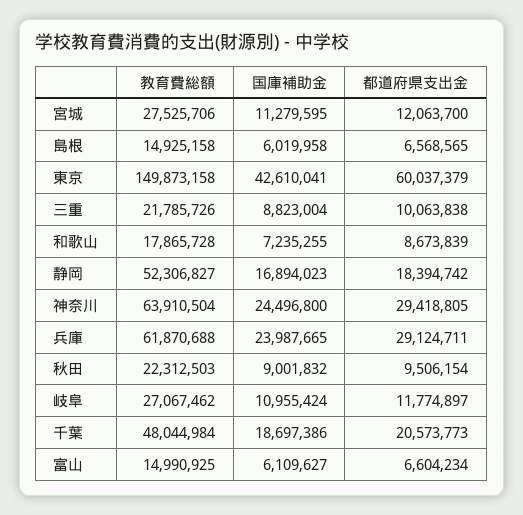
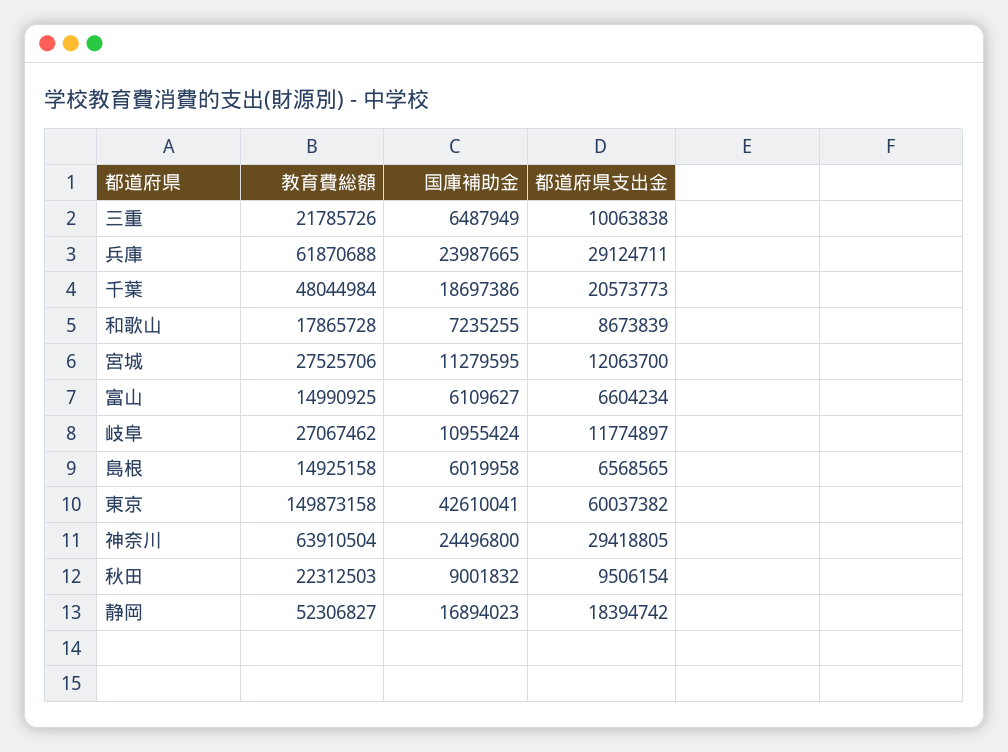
  {
    "教育費総額": {
      "宮城": 27525706,
      "島根": 14925158,
      "東京": 149873158,
      "三重": 21785726,
      "和歌山": 17865728,
      "静岡": 52306827,
      "神奈川": 63910504,
      "兵庫": 61870688,
      "秋田": 22312503,
      "岐阜": 27067462,
      "千葉": 48044984,
      "富山": 14990925
    },
    "国庫補助金": {
      "宮城": 11279595,
      "島根": 6019958,
      "東京": 42610041,
-     "三重": 8823004,
+     "三重": 6487949,
      "和歌山": 7235255,
      "静岡": 16894023,
      "神奈川": 24496800,
      "兵庫": 23987665,
      "秋田": 9001832,
      "岐阜": 10955424,
      "千葉": 18697386,
      "富山": 6109627
    },
    "都道府県支出金": {
      "宮城": 12063700,
      "島根": 6568565,
-     "東京": 60037379,
+     "東京": 60037382,
      "三重": 10063838,
      "和歌山": 8673839,
      "静岡": 18394742,
      "神奈川": 29418805,
      "兵庫": 29124711,
      "秋田": 9506154,
      "岐阜": 11774897,
      "千葉": 20573773,
      "富山": 6604234
    }
  }

